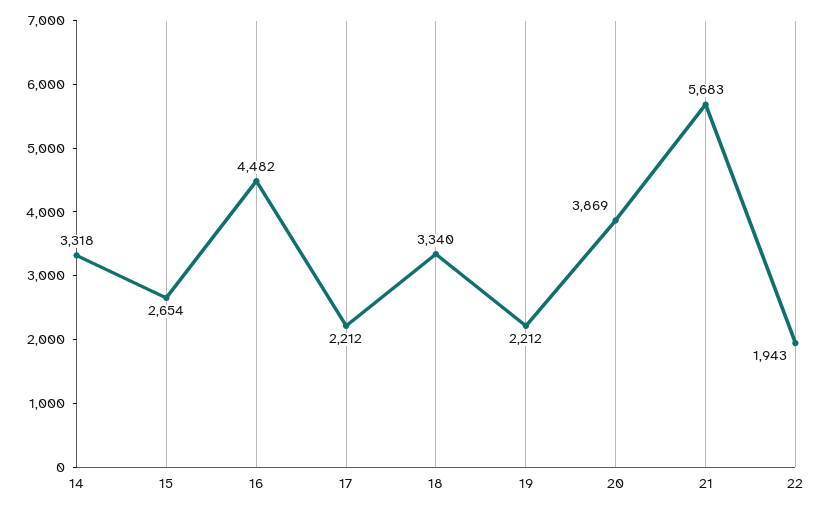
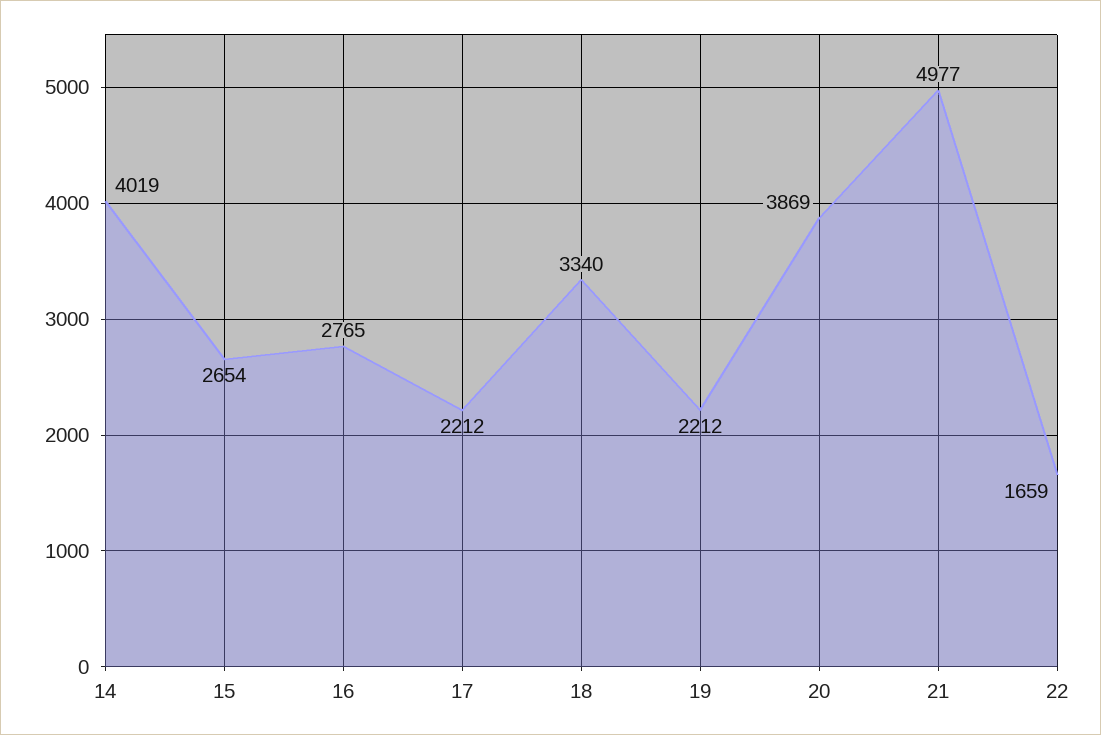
  {
-   "14": 3318,
+   "14": 4019,
    "15": 2654,
-   "16": 4482,
+   "16": 2765,
    "17": 2212,
    "18": 3340,
    "19": 2212,
    "20": 3869,
-   "21": 5683,
+   "21": 4977,
-   "22": 1943
+   "22": 1659
  }

